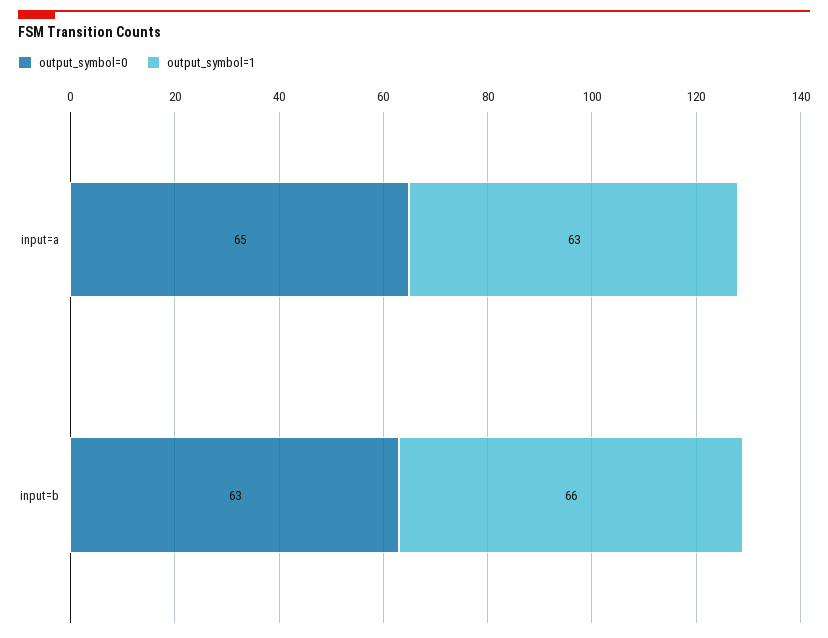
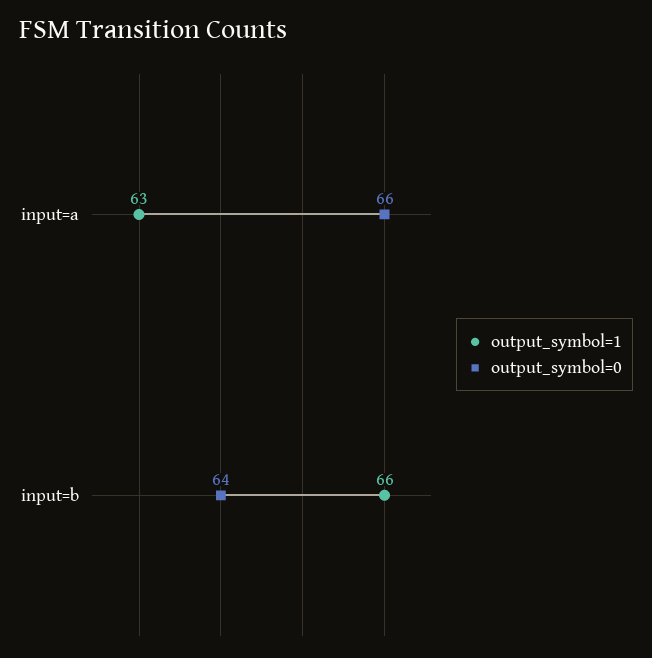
  {
    "output_symbol=0": {
-     "input=a": 65,
+     "input=a": 66,
-     "input=b": 63
+     "input=b": 64
    },
    "output_symbol=1": {
      "input=a": 63,
      "input=b": 66
    }
  }

